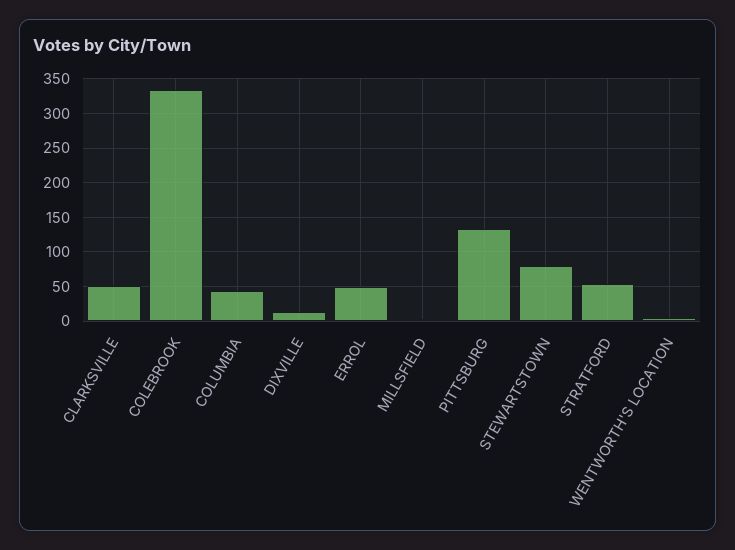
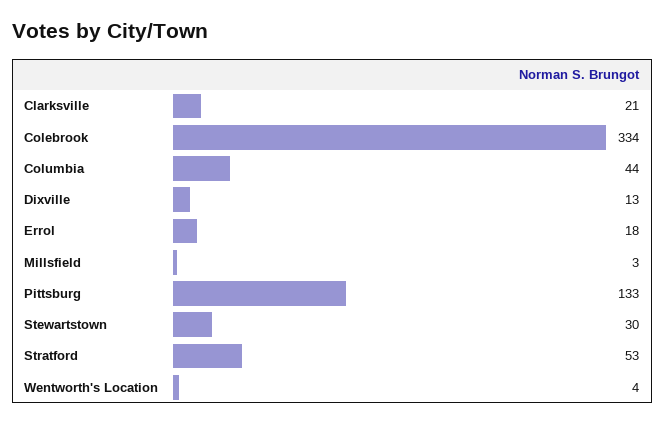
  {
-   "CLARKSVILLE": 50,
+   "CLARKSVILLE": 21,
    "COLEBROOK": 334,
    "COLUMBIA": 44,
    "DIXVILLE": 13,
-   "ERROL": 50,
+   "ERROL": 18,
    "MILLSFIELD": 3,
    "PITTSBURG": 133,
-   "STEWARTSTOWN": 80,
+   "STEWARTSTOWN": 30,
    "STRATFORD": 53,
    "WENTWORTH'S LOCATION": 4
  }

